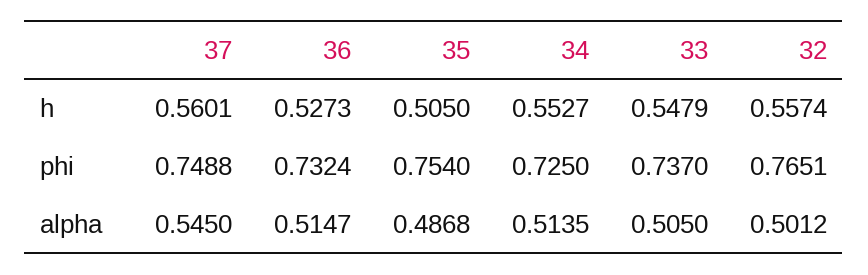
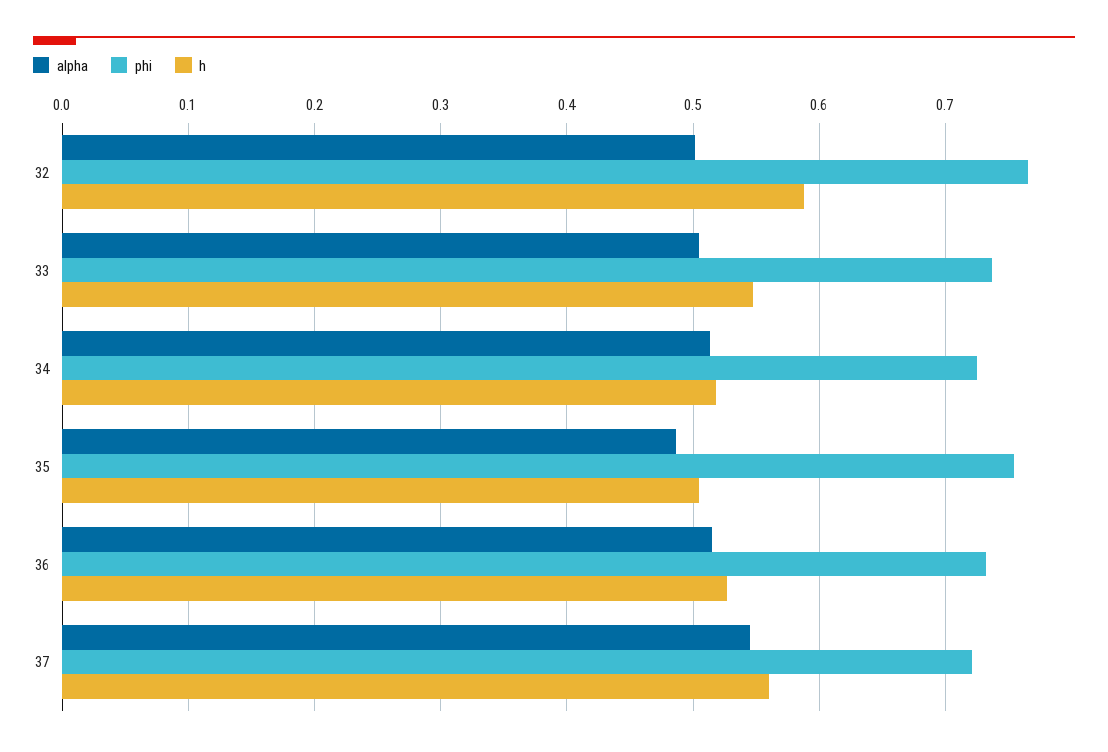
  {
    "h": {
      "37": 0.5601,
      "36": 0.5273,
      "35": 0.505,
-     "34": 0.5527,
+     "34": 0.52,
      "33": 0.5479,
-     "32": 0.5574
+     "32": 0.59
    },
    "phi": {
-     "37": 0.7488,
+     "37": 0.72,
      "36": 0.7324,
      "35": 0.754,
      "34": 0.725,
      "33": 0.737,
      "32": 0.7651
    },
    "alpha": {
      "37": 0.545,
      "36": 0.5147,
      "35": 0.4868,
      "34": 0.5135,
      "33": 0.505,
      "32": 0.5012
    }
  }

